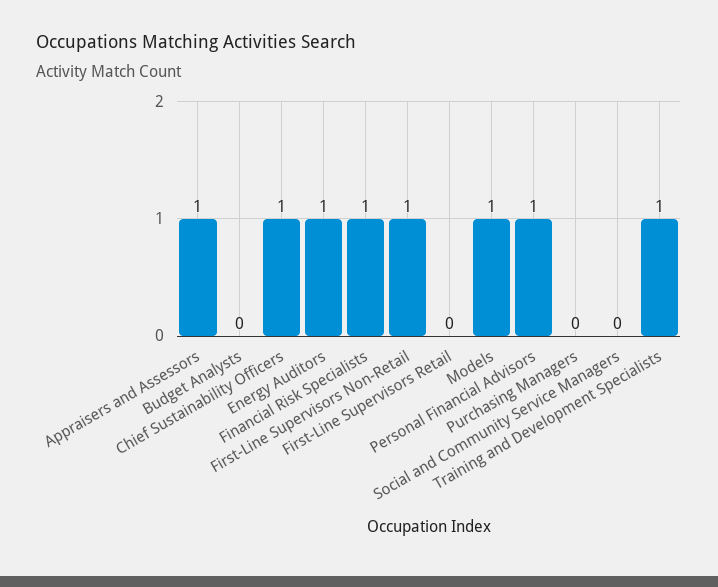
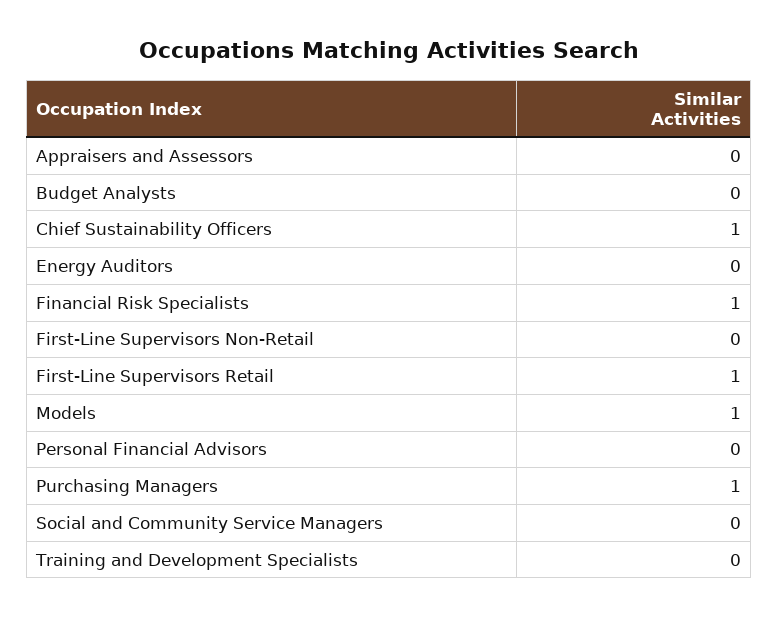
  {
-   "Appraisers and Assessors": 1,
+   "Appraisers and Assessors": 0,
    "Budget Analysts": 0,
    "Chief Sustainability Officers": 1,
-   "Energy Auditors": 1,
+   "Energy Auditors": 0,
    "Financial Risk Specialists": 1,
-   "First-Line Supervisors Non-Retail": 1,
+   "First-Line Supervisors Non-Retail": 0,
-   "First-Line Supervisors Retail": 0,
+   "First-Line Supervisors Retail": 1,
    "Models": 1,
-   "Personal Financial Advisors": 1,
+   "Personal Financial Advisors": 0,
-   "Purchasing Managers": 0,
+   "Purchasing Managers": 1,
    "Social and Community Service Managers": 0,
-   "Training and Development Specialists": 1
+   "Training and Development Specialists": 0
  }

